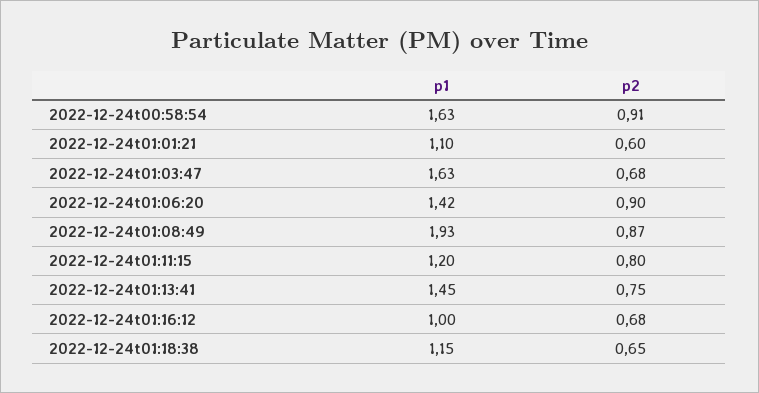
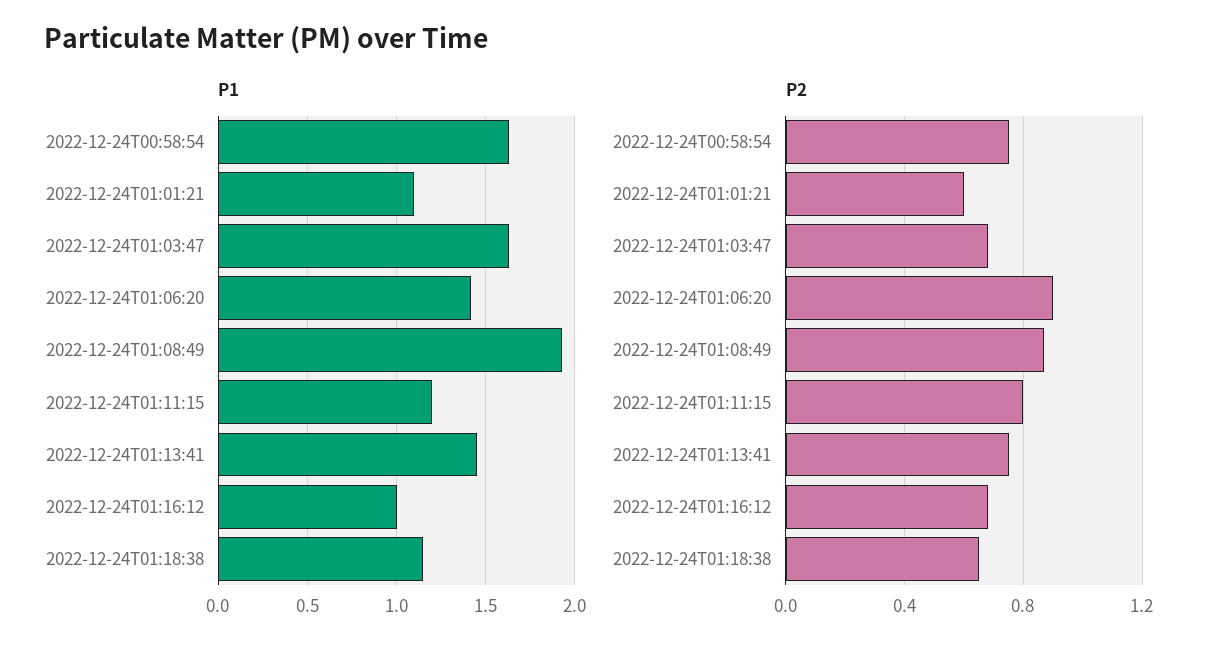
  {
    "p1": {
      "2022-12-24t00:58:54": 1.63,
      "2022-12-24t01:01:21": 1.1,
      "2022-12-24t01:03:47": 1.63,
      "2022-12-24t01:06:20": 1.42,
      "2022-12-24t01:08:49": 1.93,
      "2022-12-24t01:11:15": 1.2,
      "2022-12-24t01:13:41": 1.45,
      "2022-12-24t01:16:12": 1,
      "2022-12-24t01:18:38": 1.15
    },
    "p2": {
-     "2022-12-24t00:58:54": 0.91,
+     "2022-12-24t00:58:54": 0.75,
      "2022-12-24t01:01:21": 0.6,
      "2022-12-24t01:03:47": 0.68,
      "2022-12-24t01:06:20": 0.9,
      "2022-12-24t01:08:49": 0.87,
      "2022-12-24t01:11:15": 0.8,
      "2022-12-24t01:13:41": 0.75,
      "2022-12-24t01:16:12": 0.68,
      "2022-12-24t01:18:38": 0.65
    }
  }

